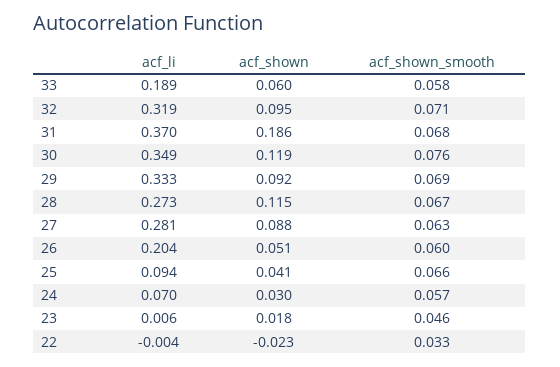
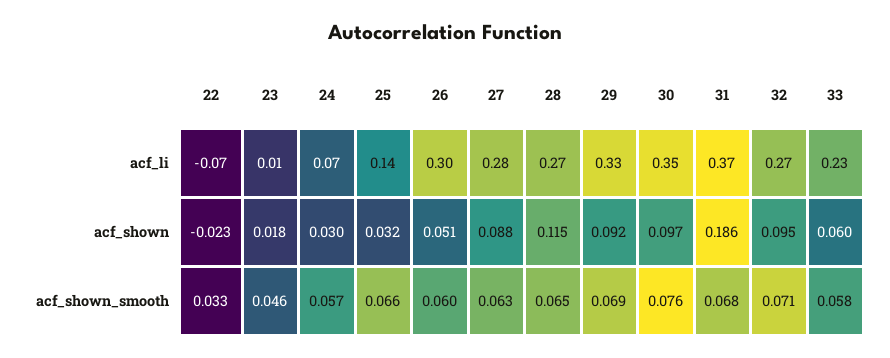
  {
    "acf_li": {
-     "33": 0.189,
+     "33": 0.23,
-     "32": 0.319,
+     "32": 0.27,
      "31": 0.37,
      "30": 0.349,
      "29": 0.333,
      "28": 0.273,
      "27": 0.281,
-     "26": 0.204,
+     "26": 0.3,
-     "25": 0.094,
+     "25": 0.14,
      "24": 0.07,
      "23": 0.006,
-     "22": -0.004
+     "22": -0.07
    },
    "acf_shown": {
      "33": 0.06,
      "32": 0.095,
      "31": 0.186,
-     "30": 0.119,
+     "30": 0.097,
      "29": 0.092,
      "28": 0.115,
      "27": 0.088,
      "26": 0.051,
-     "25": 0.041,
+     "25": 0.032,
      "24": 0.03,
      "23": 0.018,
      "22": -0.023
    },
    "acf_shown_smooth": {
      "33": 0.058,
      "32": 0.071,
      "31": 0.068,
      "30": 0.076,
      "29": 0.069,
-     "28": 0.067,
+     "28": 0.065,
      "27": 0.063,
      "26": 0.06,
      "25": 0.066,
      "24": 0.057,
      "23": 0.046,
      "22": 0.033
    }
  }

